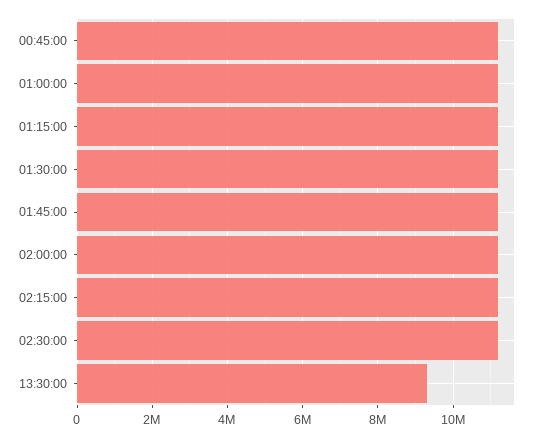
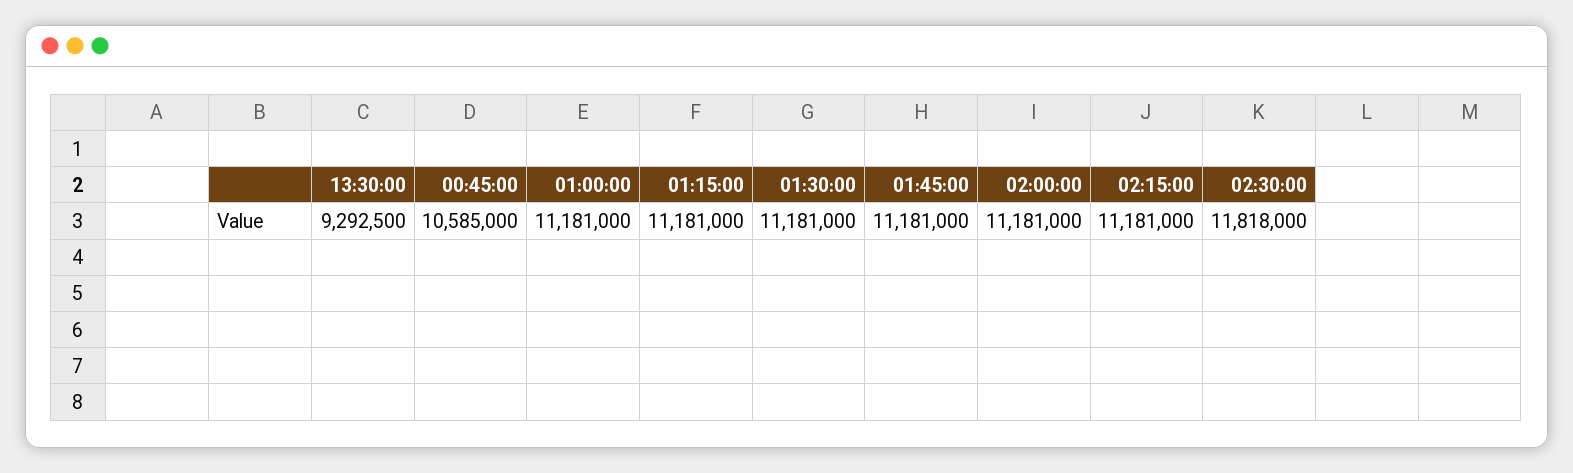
  {
-   "00:45:00": 11200000,
+   "00:45:00": 10585000,
    "01:00:00": 11181000,
    "01:15:00": 11181000,
    "01:30:00": 11181000,
    "01:45:00": 11181000,
    "02:00:00": 11181000,
    "02:15:00": 11181000,
-   "02:30:00": 11200000,
+   "02:30:00": 11818000,
    "13:30:00": 9292500
  }

